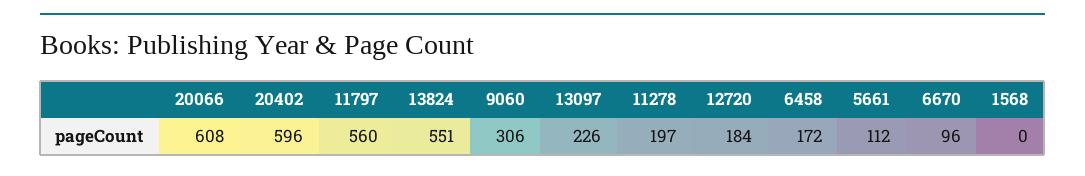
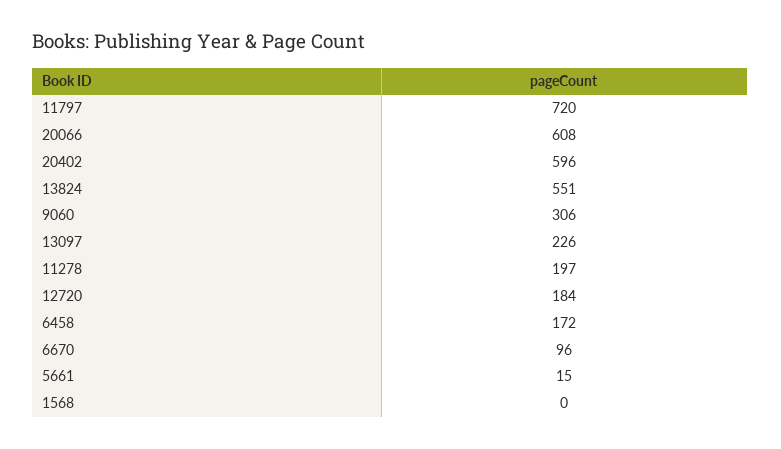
  {
    "20066": 608,
    "20402": 596,
-   "11797": 560,
+   "11797": 720,
    "13824": 551,
    "9060": 306,
    "13097": 226,
    "11278": 197,
    "12720": 184,
    "6458": 172,
-   "5661": 112,
+   "5661": 15,
    "6670": 96,
    "1568": 0
  }

